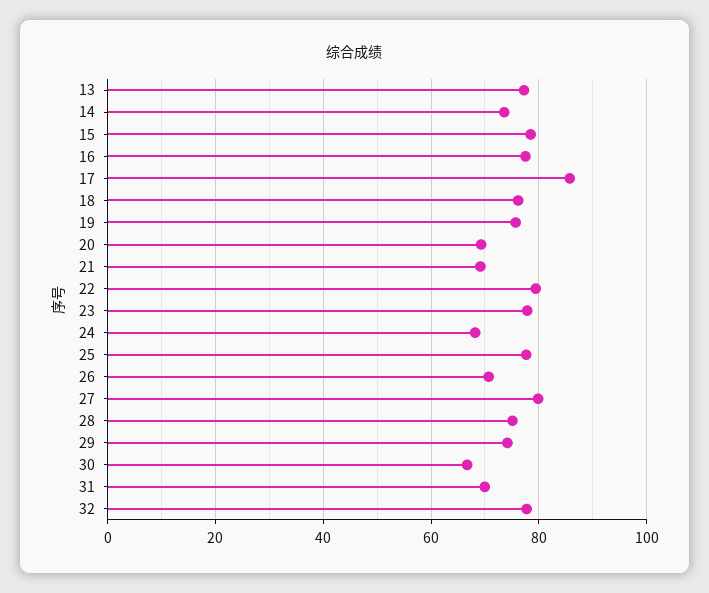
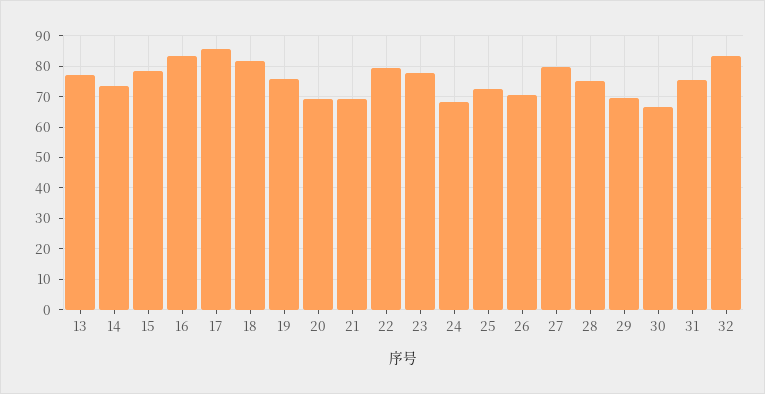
  {
    "13": 78,
    "14": 74,
    "15": 78,
-   "16": 78,
+   "16": 84,
    "17": 86,
-   "18": 76,
+   "18": 82,
    "19": 76,
    "20": 70,
    "21": 70,
    "22": 80,
    "23": 78,
    "24": 68,
-   "25": 78,
+   "25": 72,
    "26": 70,
    "27": 80,
    "28": 76,
-   "29": 74,
+   "29": 70,
    "30": 66,
-   "31": 70,
+   "31": 76,
-   "32": 78
+   "32": 84
  }

